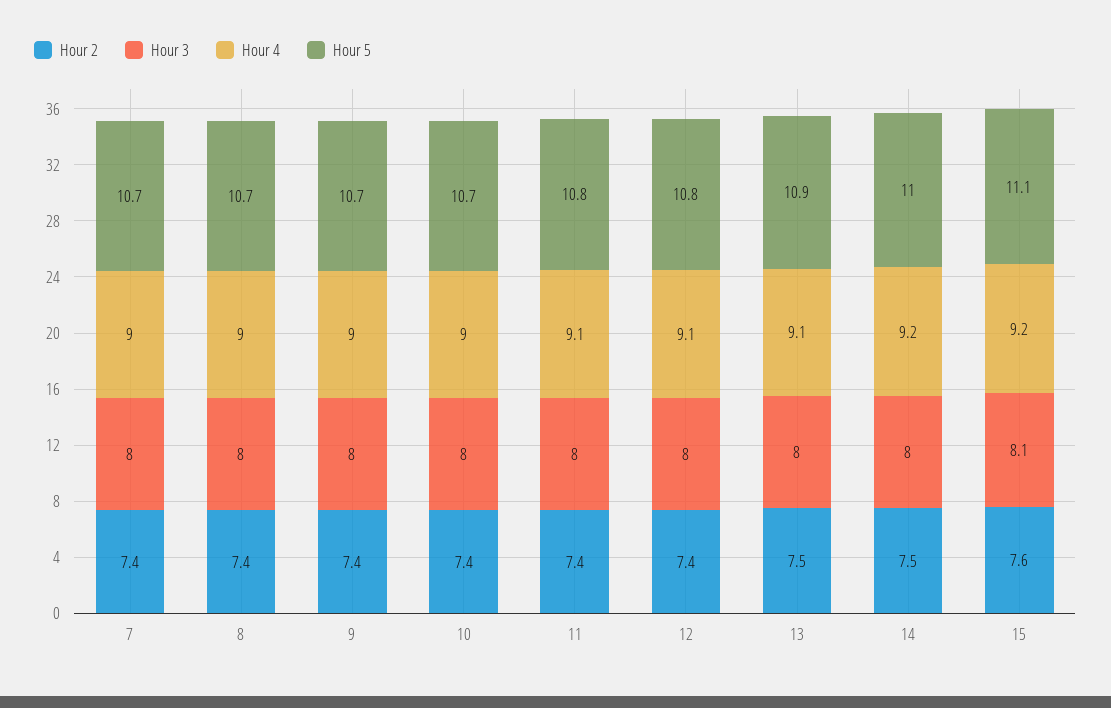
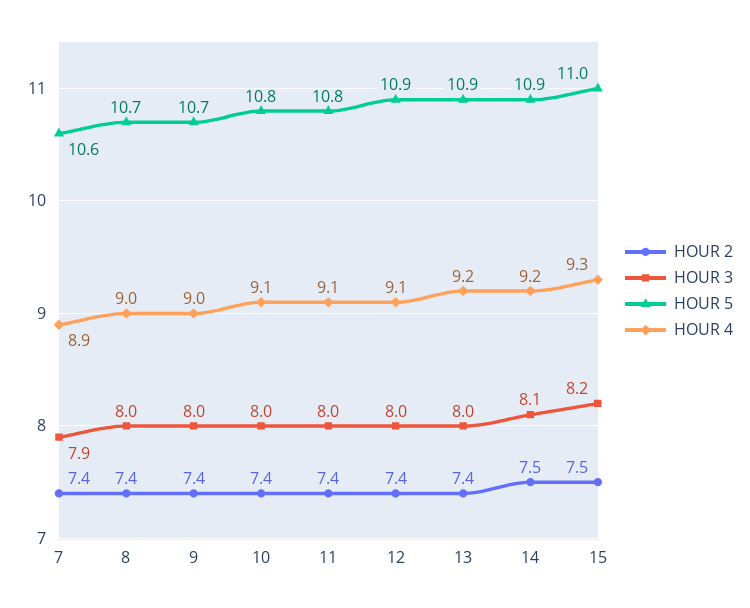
  {
    "Hour 2": {
      "7": 7.4,
      "8": 7.4,
      "9": 7.4,
      "10": 7.4,
      "11": 7.4,
      "12": 7.4,
-     "13": 7.5,
+     "13": 7.4,
      "14": 7.5,
-     "15": 7.6
+     "15": 7.5
    },
    "Hour 3": {
-     "7": 8,
+     "7": 7.9,
      "8": 8,
      "9": 8,
      "10": 8,
      "11": 8,
      "12": 8,
      "13": 8,
-     "14": 8,
+     "14": 8.1,
-     "15": 8.1
+     "15": 8.2
    },
    "Hour 4": {
-     "7": 9,
+     "7": 8.9,
      "8": 9,
      "9": 9,
-     "10": 9,
+     "10": 9.1,
      "11": 9.1,
      "12": 9.1,
-     "13": 9.1,
+     "13": 9.2,
      "14": 9.2,
-     "15": 9.2
+     "15": 9.3
    },
    "Hour 5": {
-     "7": 10.7,
+     "7": 10.6,
      "8": 10.7,
      "9": 10.7,
-     "10": 10.7,
+     "10": 10.8,
      "11": 10.8,
-     "12": 10.8,
+     "12": 10.9,
      "13": 10.9,
-     "14": 11,
+     "14": 10.9,
-     "15": 11.1
+     "15": 11
    }
  }

